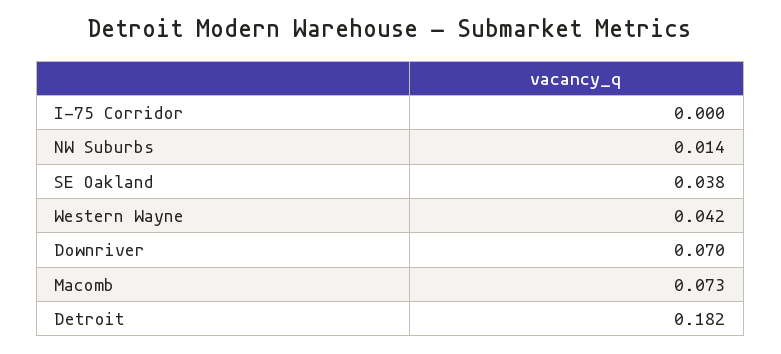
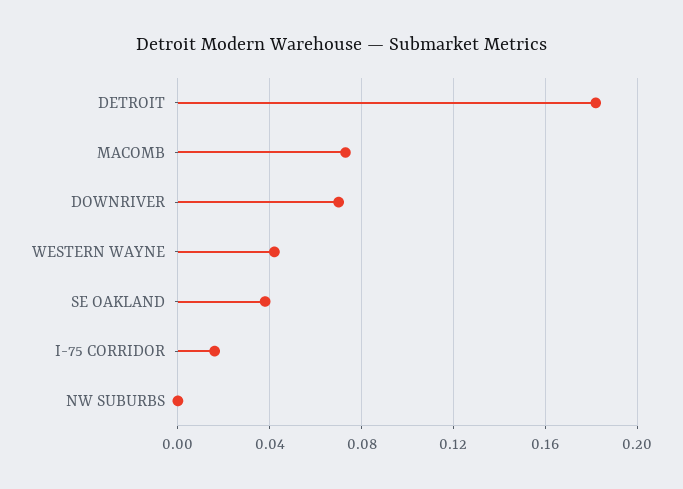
  {
-   "I-75 Corridor": 0,
+   "I-75 Corridor": 0.015,
-   "NW Suburbs": 0.014,
+   "NW Suburbs": 0,
    "SE Oakland": 0.038,
    "Western Wayne": 0.042,
    "Downriver": 0.07,
    "Macomb": 0.073,
    "Detroit": 0.182
  }

